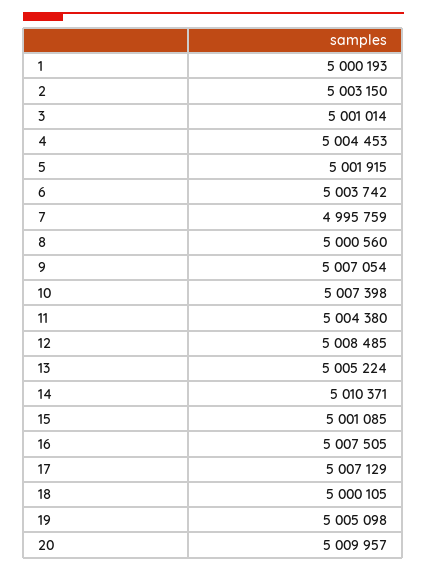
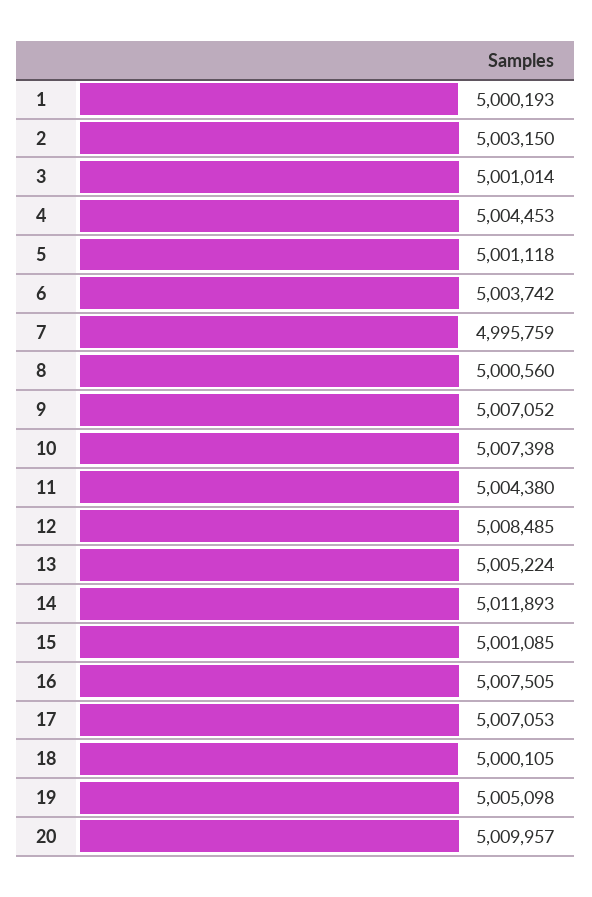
  {
    "1": 5000193,
    "2": 5003150,
    "3": 5001014,
    "4": 5004453,
-   "5": 5001915,
+   "5": 5001118,
    "6": 5003742,
    "7": 4995759,
    "8": 5000560,
-   "9": 5007054,
+   "9": 5007052,
    "10": 5007398,
    "11": 5004380,
    "12": 5008485,
    "13": 5005224,
-   "14": 5010371,
+   "14": 5011893,
    "15": 5001085,
    "16": 5007505,
-   "17": 5007129,
+   "17": 5007053,
    "18": 5000105,
    "19": 5005098,
    "20": 5009957
  }

